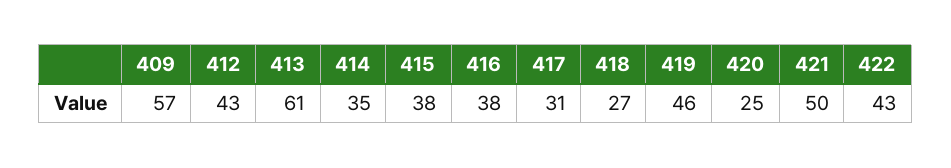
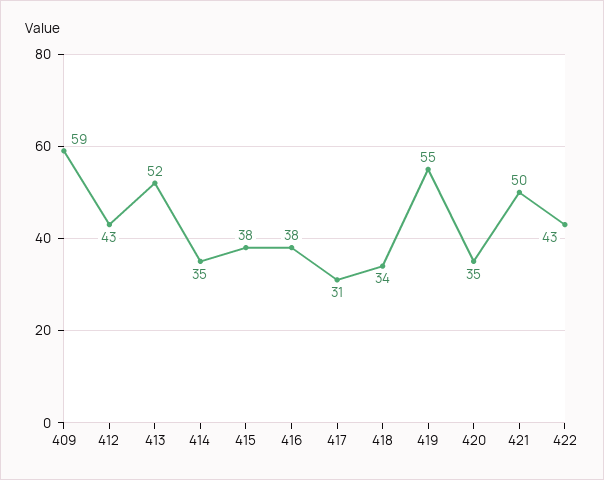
  {
-   "409": 57,
+   "409": 59,
    "412": 43,
-   "413": 61,
+   "413": 52,
    "414": 35,
    "415": 38,
    "416": 38,
    "417": 31,
-   "418": 27,
+   "418": 34,
-   "419": 46,
+   "419": 55,
-   "420": 25,
+   "420": 35,
    "421": 50,
    "422": 43
  }

